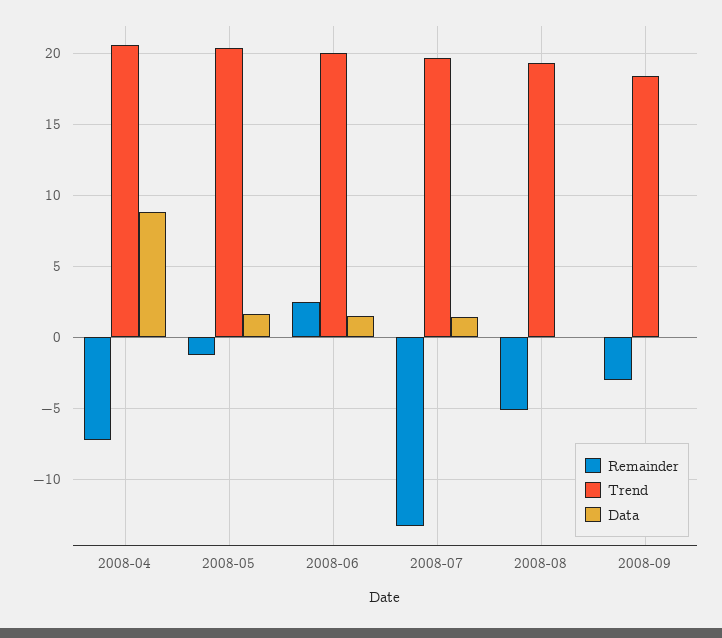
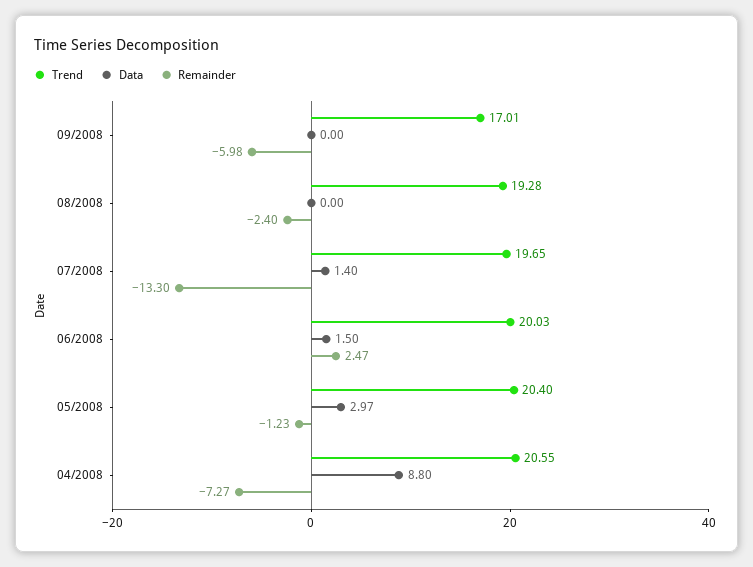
  {
    "Remainder": {
      "2008-04": -7.27,
      "2008-05": -1.23,
      "2008-06": 2.47,
      "2008-07": -13.3,
-     "2008-08": -5,
+     "2008-08": -2.4,
-     "2008-09": -3
+     "2008-09": -5.98
    },
    "Trend": {
      "2008-04": 20.55,
      "2008-05": 20.4,
      "2008-06": 20.03,
      "2008-07": 19.65,
      "2008-08": 19.28,
-     "2008-09": 18.5
+     "2008-09": 17.01
    },
    "Data": {
      "2008-04": 8.8,
-     "2008-05": 1.5,
+     "2008-05": 2.97,
      "2008-06": 1.5,
      "2008-07": 1.4,
      "2008-08": 0,
      "2008-09": 0
    }
  }

